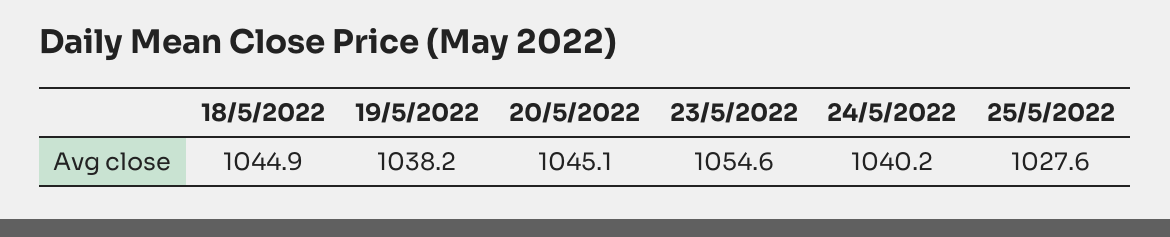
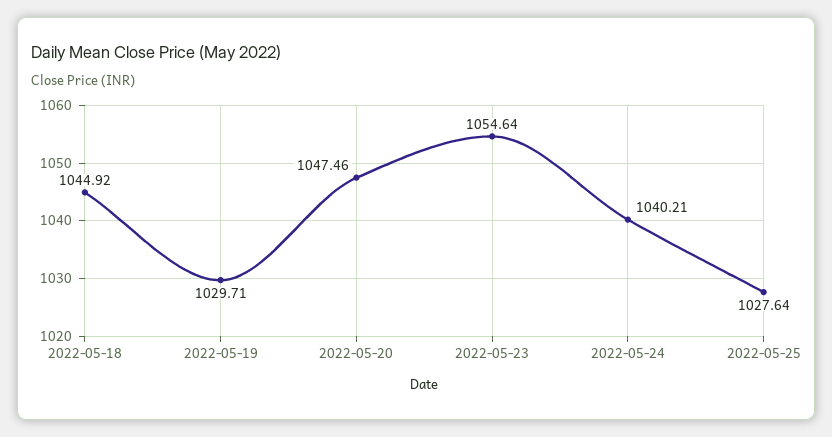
  {
    "18/5/2022": 1044.92,
-   "19/5/2022": 1038.2,
+   "19/5/2022": 1029.71,
-   "20/5/2022": 1045.1,
+   "20/5/2022": 1047.46,
    "23/5/2022": 1054.64,
    "24/5/2022": 1040.21,
    "25/5/2022": 1027.64
  }

